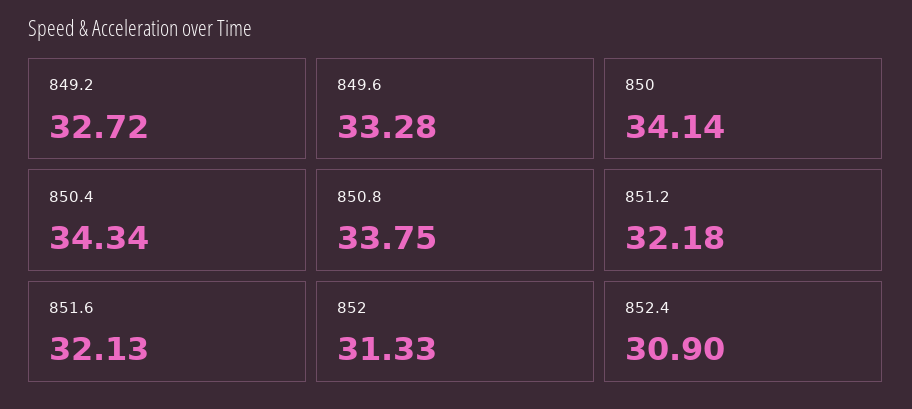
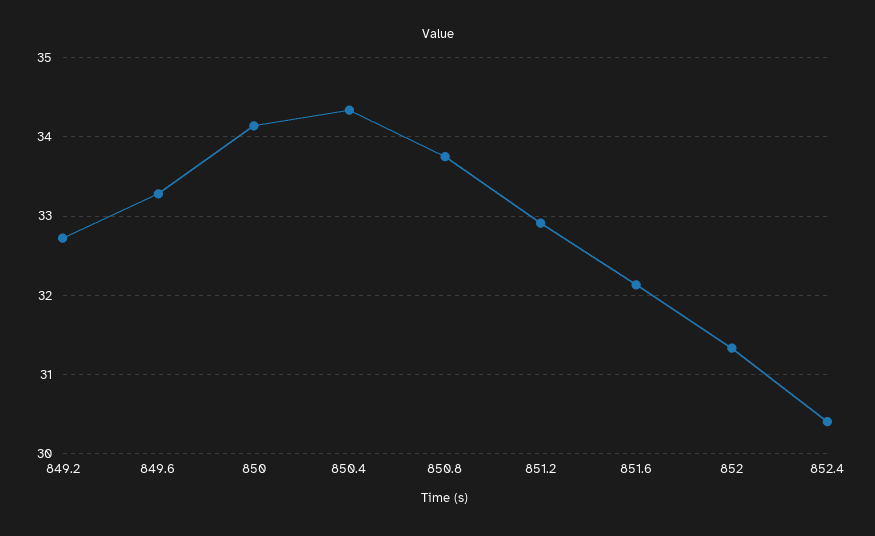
  {
    "849.2": 32.72,
    "849.6": 33.28,
    "850": 34.14,
    "850.4": 34.34,
    "850.8": 33.75,
-   "851.2": 32.18,
+   "851.2": 32.9,
    "851.6": 32.13,
    "852": 31.33,
-   "852.4": 30.9
+   "852.4": 30.4
  }

